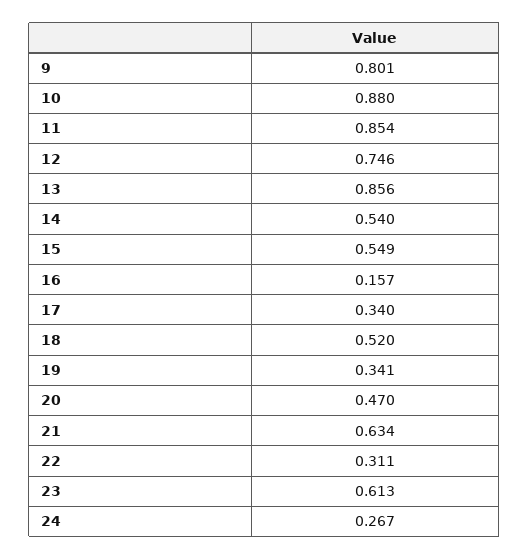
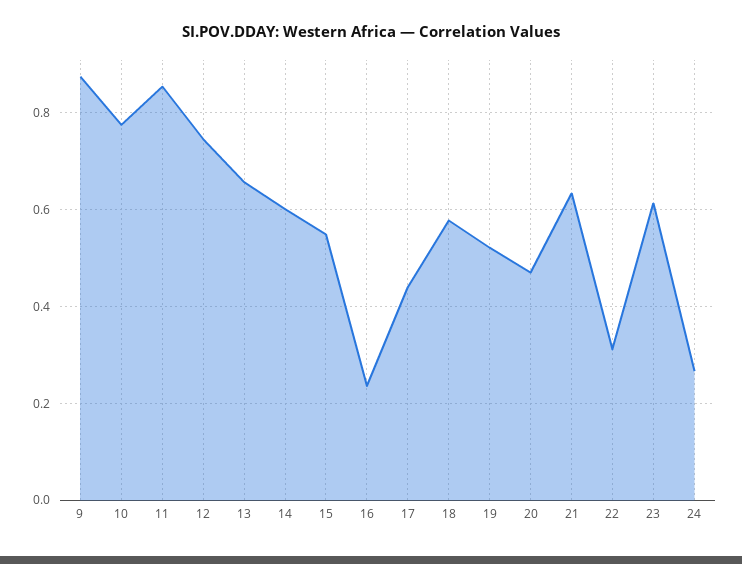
  {
-   "9": 0.801,
+   "9": 0.88,
-   "10": 0.88,
+   "10": 0.78,
    "11": 0.854,
    "12": 0.746,
-   "13": 0.856,
+   "13": 0.66,
-   "14": 0.54,
+   "14": 0.6,
    "15": 0.549,
-   "16": 0.157,
+   "16": 0.24,
-   "17": 0.34,
+   "17": 0.44,
-   "18": 0.52,
+   "18": 0.58,
-   "19": 0.341,
+   "19": 0.52,
    "20": 0.47,
    "21": 0.634,
    "22": 0.311,
    "23": 0.613,
    "24": 0.267
  }

